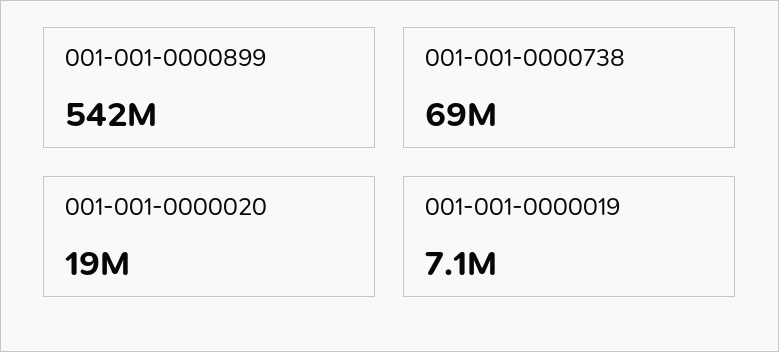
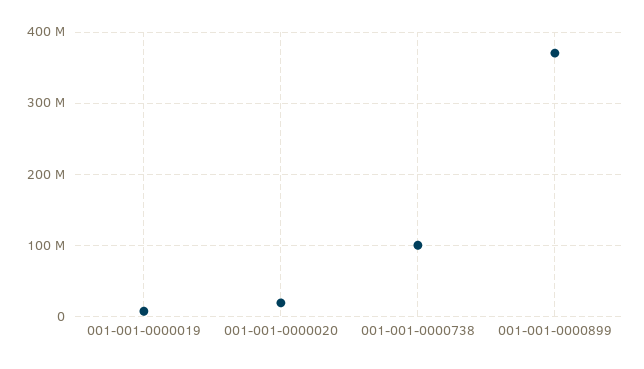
  {
-   "001-001-0000899": 542000000,
+   "001-001-0000899": 370000000,
-   "001-001-0000738": 69000000,
+   "001-001-0000738": 100000000,
    "001-001-0000020": 19000000,
    "001-001-0000019": 7100000
  }

